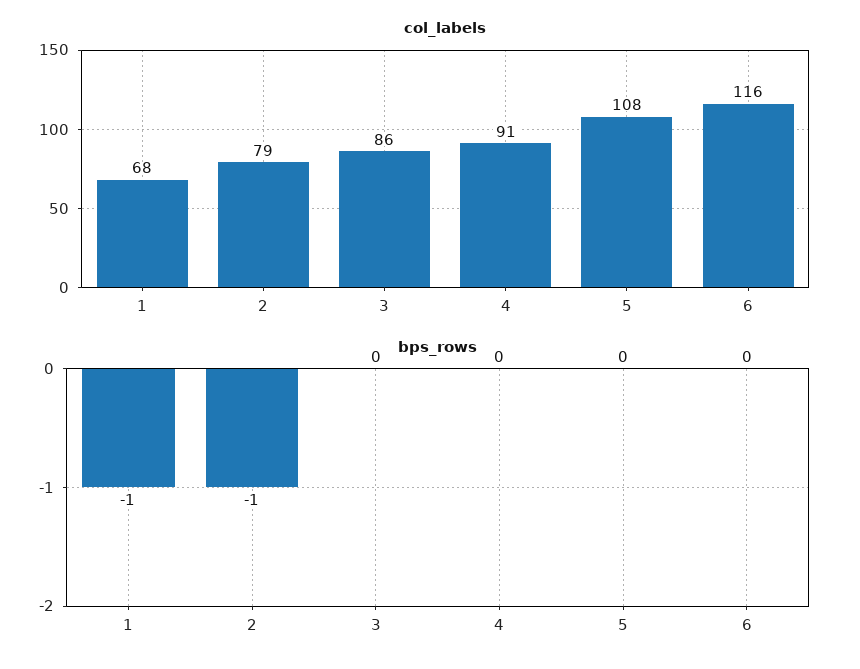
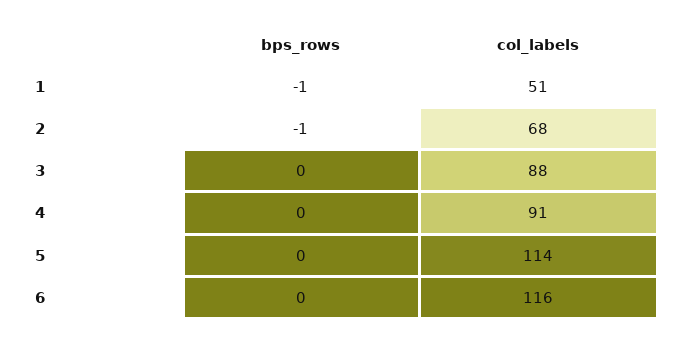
  {
    "col_labels": {
-     "1": 68,
+     "1": 51,
-     "2": 79,
+     "2": 68,
-     "3": 86,
+     "3": 88,
      "4": 91,
-     "5": 108,
+     "5": 114,
      "6": 116
    },
    "bps_rows": {
      "1": -1,
      "2": -1,
      "3": 0,
      "4": 0,
      "5": 0,
      "6": 0
    }
  }

